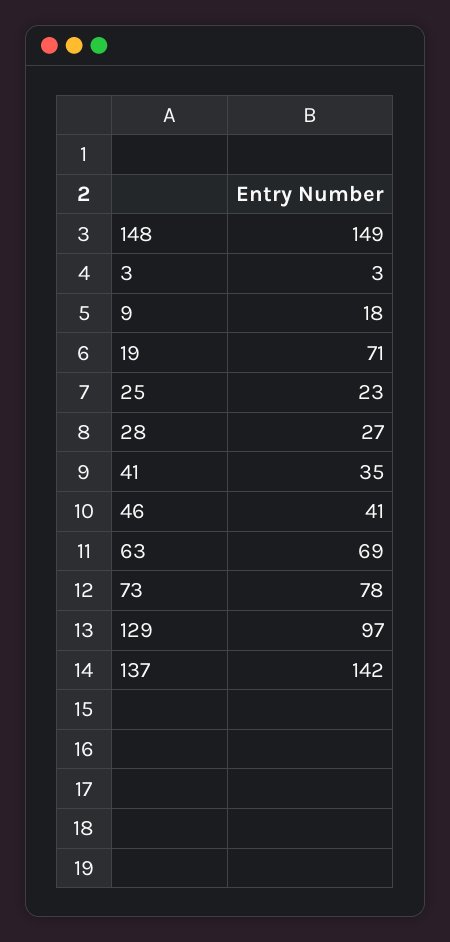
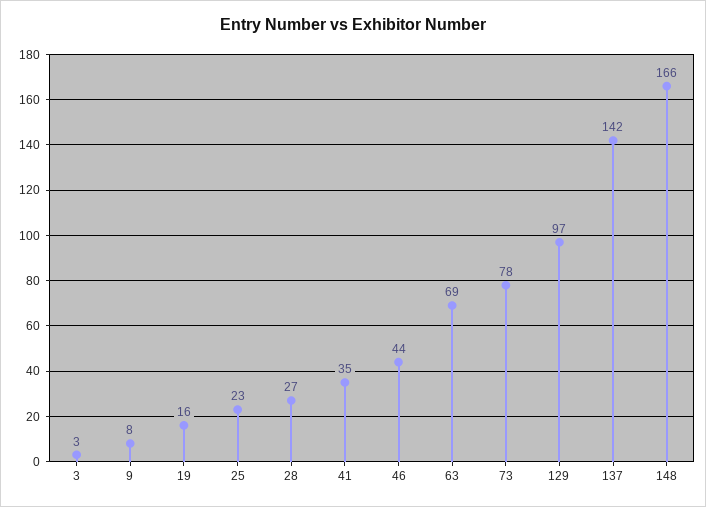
  {
-   "148": 149,
+   "148": 166,
    "3": 3,
-   "9": 18,
+   "9": 8,
-   "19": 71,
+   "19": 16,
    "25": 23,
    "28": 27,
    "41": 35,
-   "46": 41,
+   "46": 44,
    "63": 69,
    "73": 78,
    "129": 97,
    "137": 142
  }

